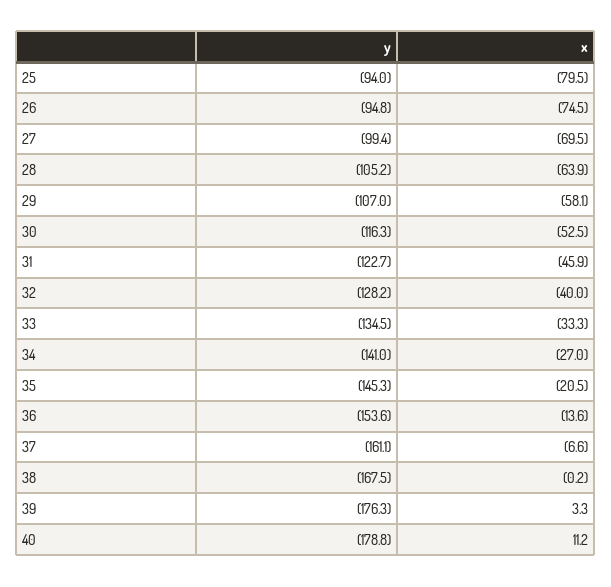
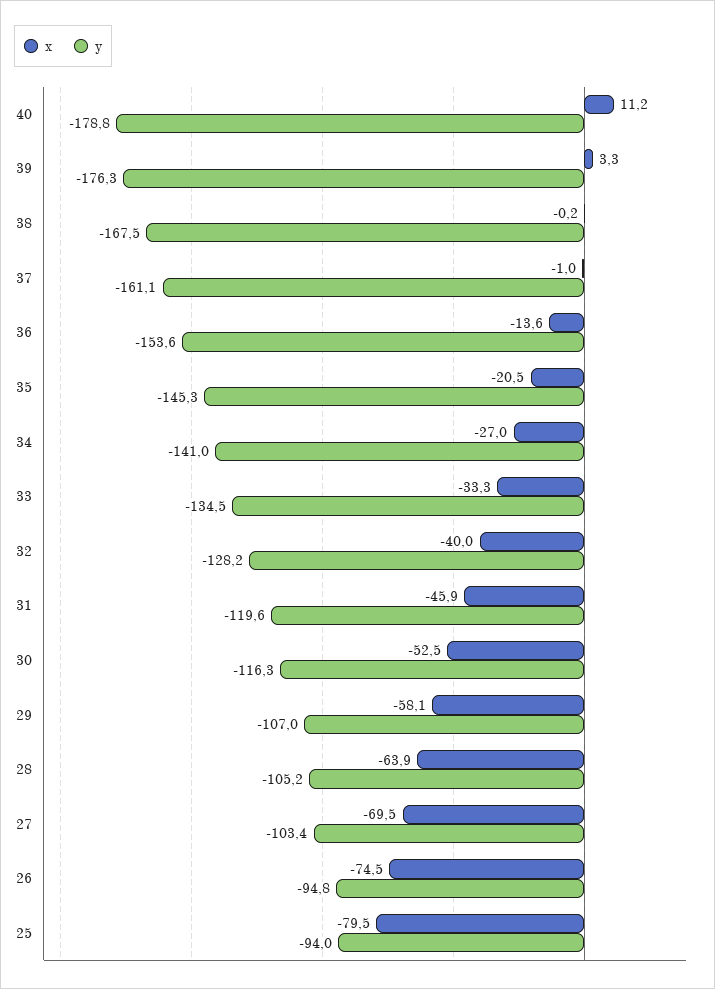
  {
    "y": {
      "25": -94,
      "26": -94.8,
-     "27": -99.4,
+     "27": -103.4,
      "28": -105.2,
      "29": -107,
      "30": -116.3,
-     "31": -122.7,
+     "31": -119.6,
      "32": -128.2,
      "33": -134.5,
      "34": -141,
      "35": -145.3,
      "36": -153.6,
      "37": -161.1,
      "38": -167.5,
      "39": -176.3,
      "40": -178.8
    },
    "x": {
      "25": -79.5,
      "26": -74.5,
      "27": -69.5,
      "28": -63.9,
      "29": -58.1,
      "30": -52.5,
      "31": -45.9,
      "32": -40,
      "33": -33.3,
      "34": -27,
      "35": -20.5,
      "36": -13.6,
-     "37": -6.6,
+     "37": -1,
      "38": -0.2,
      "39": 3.3,
      "40": 11.2
    }
  }

